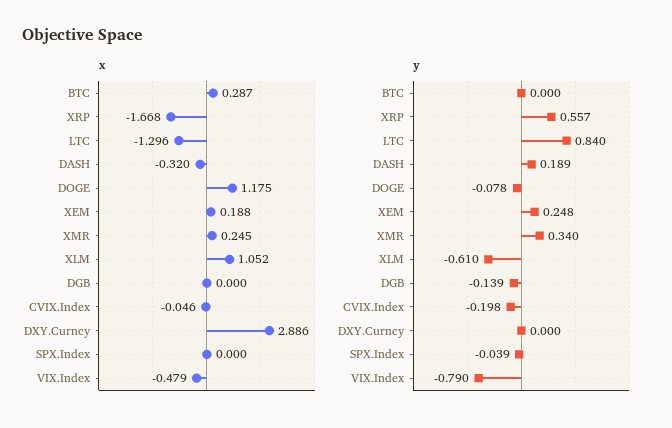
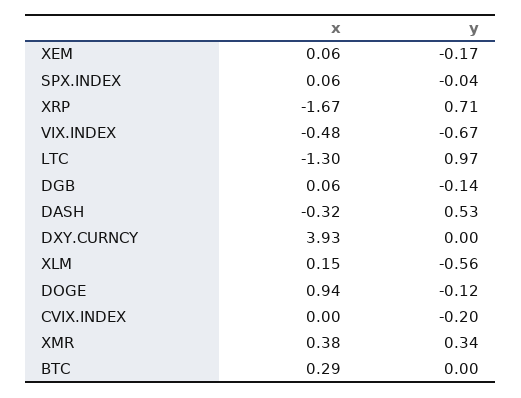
  {
    "x": {
      "BTC": 0.287,
      "XRP": -1.668,
      "LTC": -1.296,
      "DASH": -0.32,
-     "DOGE": 1.175,
+     "DOGE": 0.94,
-     "XEM": 0.188,
+     "XEM": 0.06,
-     "XMR": 0.245,
+     "XMR": 0.38,
-     "XLM": 1.052,
+     "XLM": 0.15,
-     "DGB": 0,
+     "DGB": 0.06,
-     "CVIX.Index": -0.046,
+     "CVIX.Index": 0,
-     "DXY.Curncy": 2.886,
+     "DXY.Curncy": 3.93,
-     "SPX.Index": 0,
+     "SPX.Index": 0.06,
      "VIX.Index": -0.479
    },
    "y": {
      "BTC": 0,
-     "XRP": 0.557,
+     "XRP": 0.71,
-     "LTC": 0.84,
+     "LTC": 0.97,
-     "DASH": 0.189,
+     "DASH": 0.53,
-     "DOGE": -0.078,
+     "DOGE": -0.12,
-     "XEM": 0.248,
+     "XEM": -0.17,
      "XMR": 0.34,
-     "XLM": -0.61,
+     "XLM": -0.56,
      "DGB": -0.139,
      "CVIX.Index": -0.198,
      "DXY.Curncy": 0,
      "SPX.Index": -0.039,
-     "VIX.Index": -0.79
+     "VIX.Index": -0.67
    }
  }

